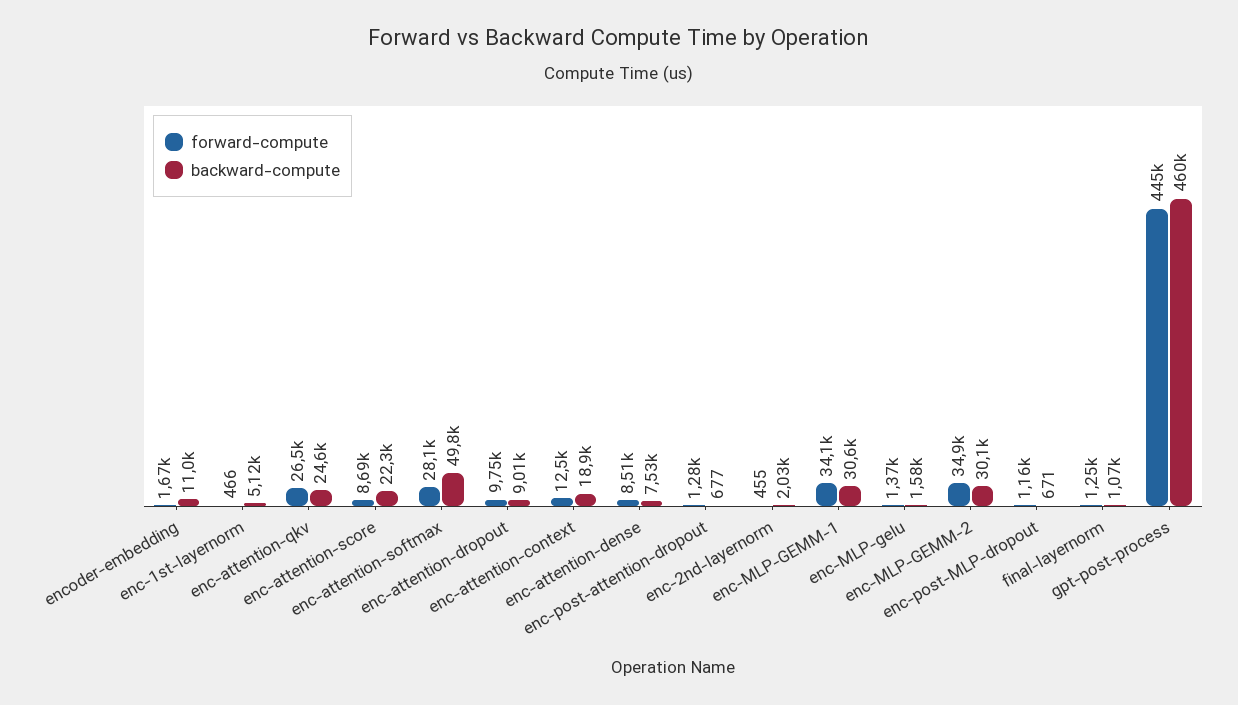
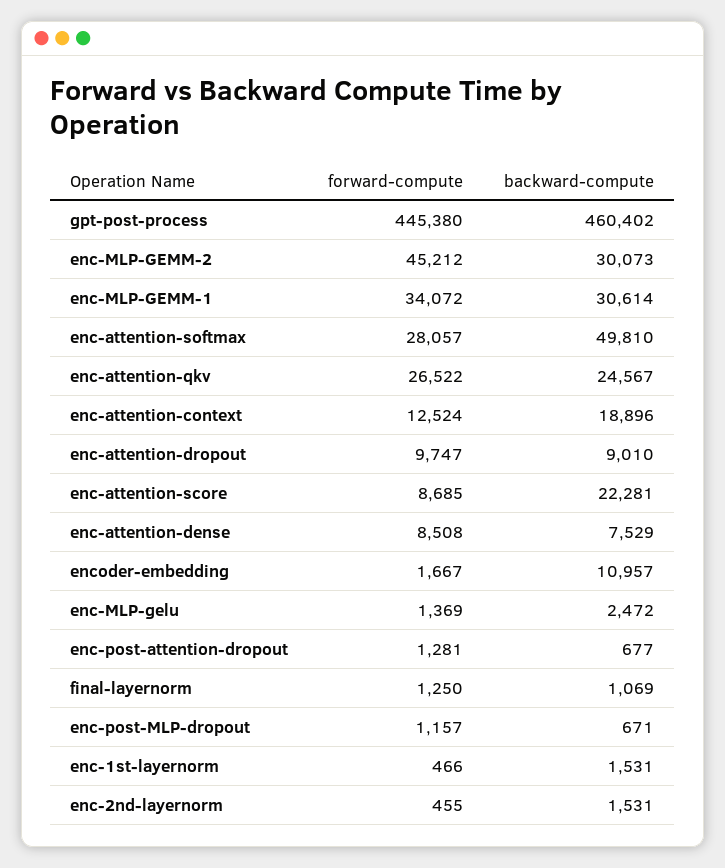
  {
    "forward-compute": {
      "encoder-embedding": 1667,
      "enc-1st-layernorm": 466,
      "enc-attention-qkv": 26522,
      "enc-attention-score": 8685,
      "enc-attention-softmax": 28057,
      "enc-attention-dropout": 9747,
      "enc-attention-context": 12524,
      "enc-attention-dense": 8508,
      "enc-post-attention-dropout": 1281,
      "enc-2nd-layernorm": 455,
      "enc-MLP-GEMM-1": 34072,
      "enc-MLP-gelu": 1369,
-     "enc-MLP-GEMM-2": 34900,
+     "enc-MLP-GEMM-2": 45212,
      "enc-post-MLP-dropout": 1157,
      "final-layernorm": 1250,
      "gpt-post-process": 445380
    },
    "backward-compute": {
      "encoder-embedding": 10957,
-     "enc-1st-layernorm": 5120,
+     "enc-1st-layernorm": 1531,
      "enc-attention-qkv": 24567,
      "enc-attention-score": 22281,
      "enc-attention-softmax": 49810,
      "enc-attention-dropout": 9010,
      "enc-attention-context": 18896,
      "enc-attention-dense": 7529,
      "enc-post-attention-dropout": 677,
-     "enc-2nd-layernorm": 2030,
+     "enc-2nd-layernorm": 1531,
      "enc-MLP-GEMM-1": 30614,
-     "enc-MLP-gelu": 1580,
+     "enc-MLP-gelu": 2472,
      "enc-MLP-GEMM-2": 30073,
      "enc-post-MLP-dropout": 671,
      "final-layernorm": 1069,
      "gpt-post-process": 460402
    }
  }

